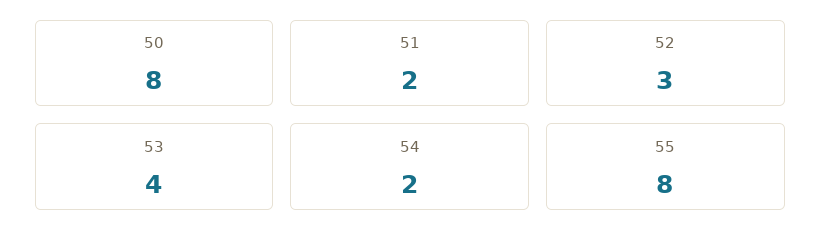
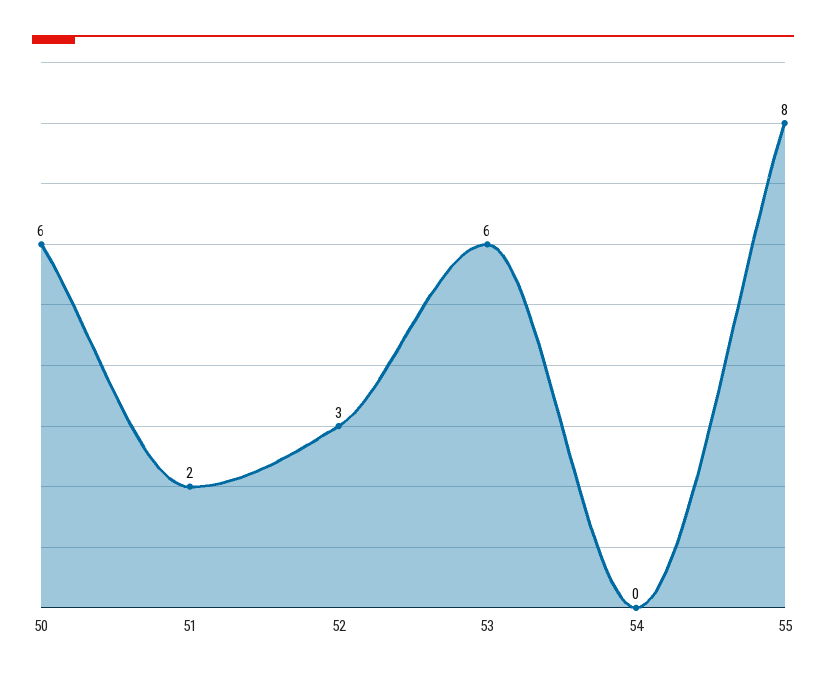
  {
-   "50": 8,
+   "50": 6,
    "51": 2,
    "52": 3,
-   "53": 4,
+   "53": 6,
-   "54": 2,
+   "54": 0,
    "55": 8
  }

